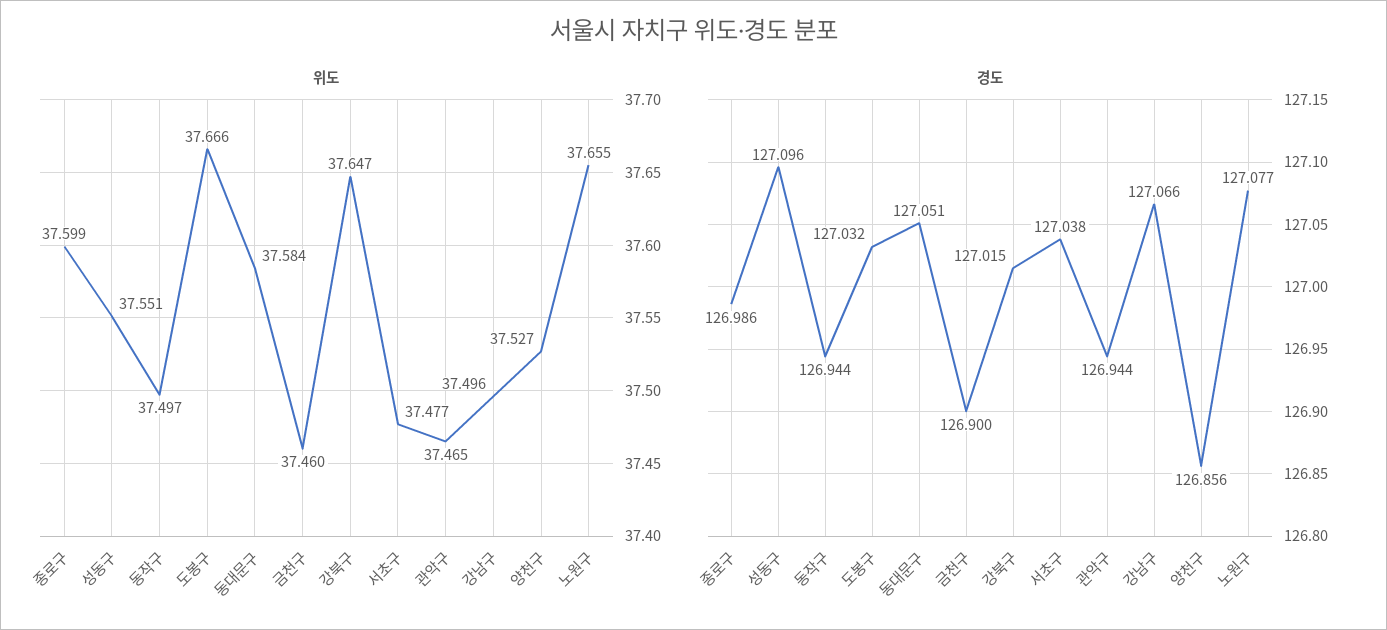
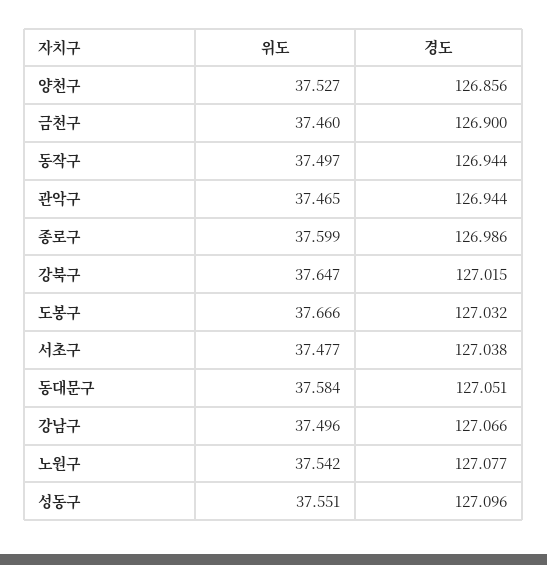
  {
    "위도": {
      "종로구": 37.599,
      "성동구": 37.551,
      "동작구": 37.497,
      "도봉구": 37.666,
      "동대문구": 37.584,
      "금천구": 37.46,
      "강북구": 37.647,
      "서초구": 37.477,
      "관악구": 37.465,
      "강남구": 37.496,
      "양천구": 37.527,
-     "노원구": 37.655
+     "노원구": 37.542
    },
    "경도": {
      "종로구": 126.986,
      "성동구": 127.096,
      "동작구": 126.944,
      "도봉구": 127.032,
      "동대문구": 127.051,
      "금천구": 126.9,
      "강북구": 127.015,
      "서초구": 127.038,
      "관악구": 126.944,
      "강남구": 127.066,
      "양천구": 126.856,
      "노원구": 127.077
    }
  }

